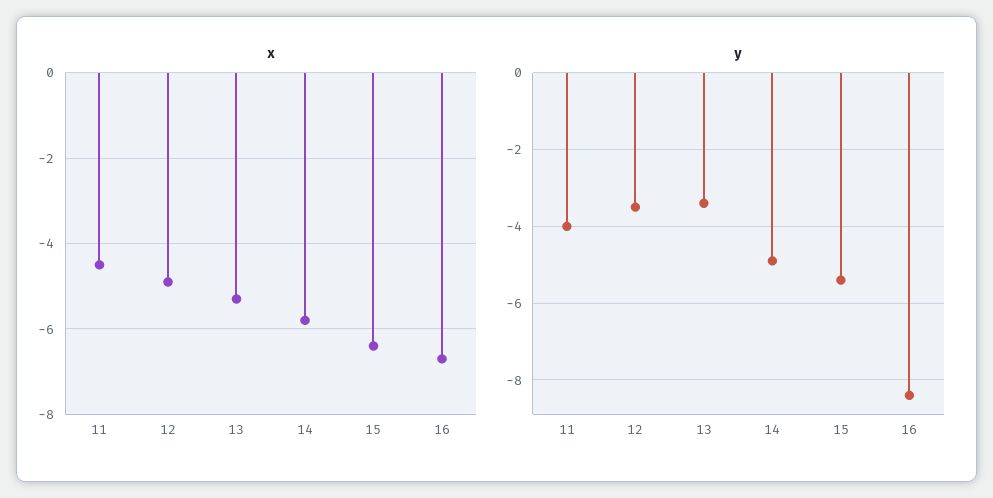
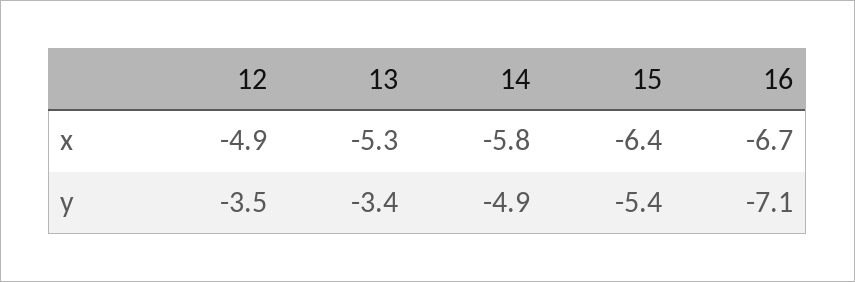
  {
    "x": {
-     "11": -4.5,
      "12": -4.9,
      "13": -5.3,
      "14": -5.8,
      "15": -6.4,
      "16": -6.7
    },
    "y": {
-     "11": -4,
      "12": -3.5,
      "13": -3.4,
      "14": -4.9,
      "15": -5.4,
-     "16": -8.5
+     "16": -7.1
    }
  }

